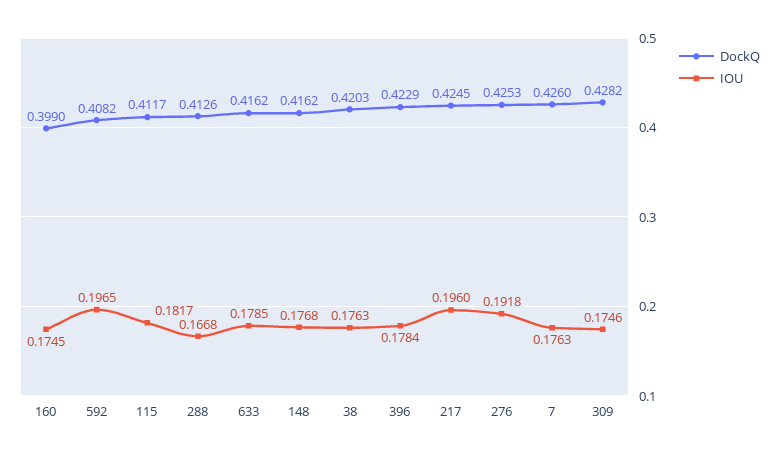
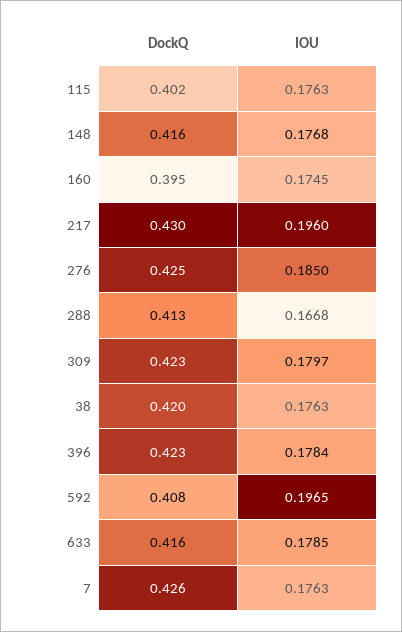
  {
    "DockQ": {
-     "160": 0.399,
+     "160": 0.395,
      "592": 0.4082,
-     "115": 0.4117,
+     "115": 0.402,
      "288": 0.4126,
      "633": 0.4162,
      "148": 0.4162,
      "38": 0.4203,
      "396": 0.4229,
-     "217": 0.4245,
+     "217": 0.43,
      "276": 0.4253,
      "7": 0.426,
-     "309": 0.4282
+     "309": 0.423
    },
    "IOU": {
      "160": 0.1745,
      "592": 0.1965,
-     "115": 0.1817,
+     "115": 0.1763,
      "288": 0.1668,
      "633": 0.1785,
      "148": 0.1768,
      "38": 0.1763,
      "396": 0.1784,
      "217": 0.196,
-     "276": 0.1918,
+     "276": 0.185,
      "7": 0.1763,
-     "309": 0.1746
+     "309": 0.1797
    }
  }

